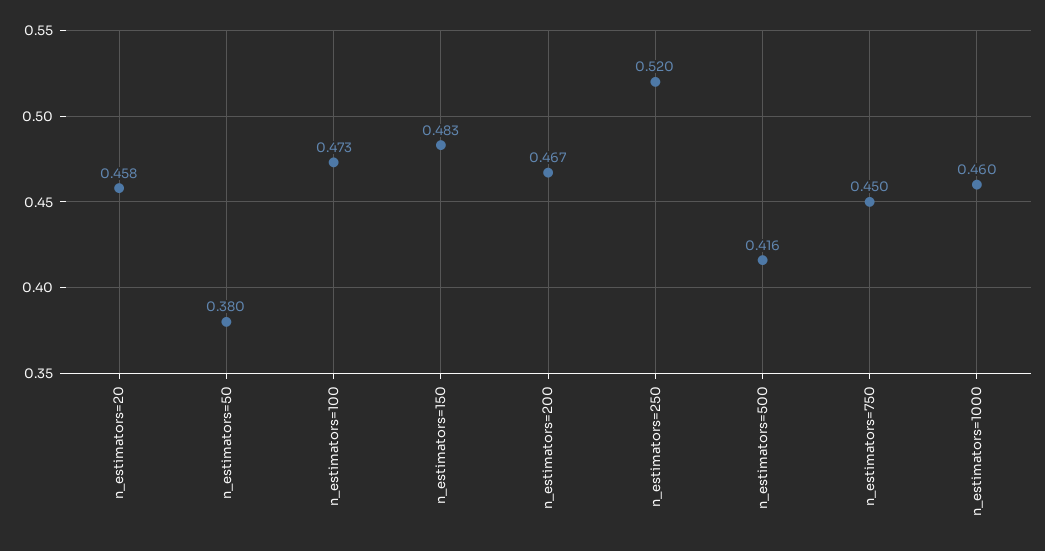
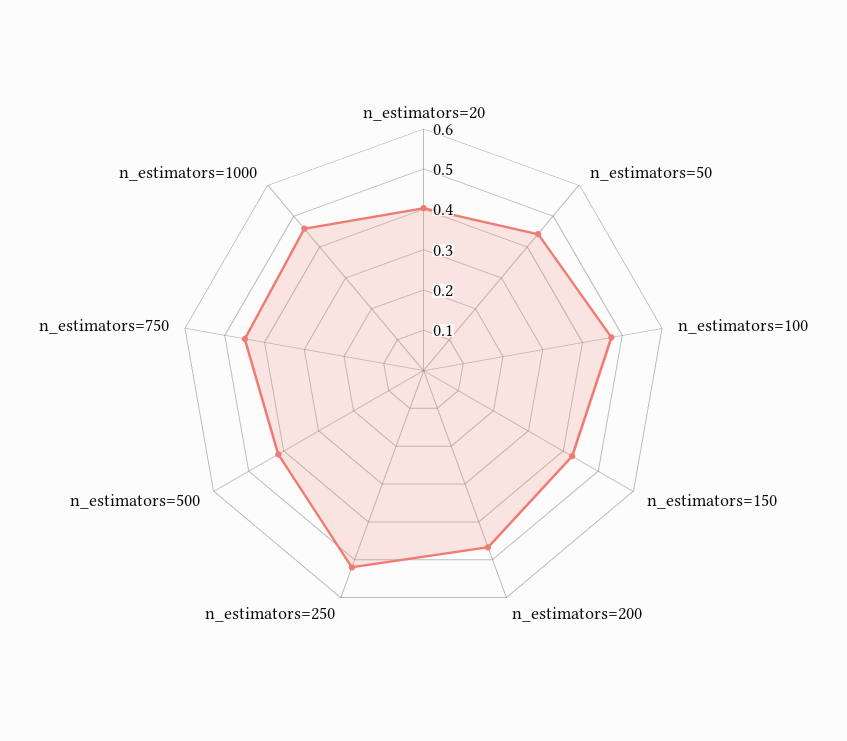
  {
-   "n_estimators=20": 0.458,
+   "n_estimators=20": 0.4,
-   "n_estimators=50": 0.38,
+   "n_estimators=50": 0.44,
    "n_estimators=100": 0.473,
-   "n_estimators=150": 0.483,
+   "n_estimators=150": 0.42,
    "n_estimators=200": 0.467,
    "n_estimators=250": 0.52,
    "n_estimators=500": 0.416,
    "n_estimators=750": 0.45,
    "n_estimators=1000": 0.46
  }

